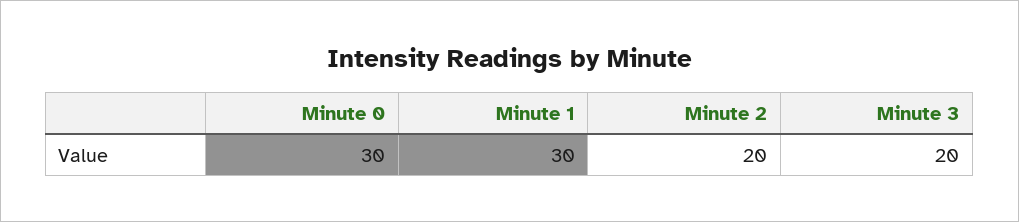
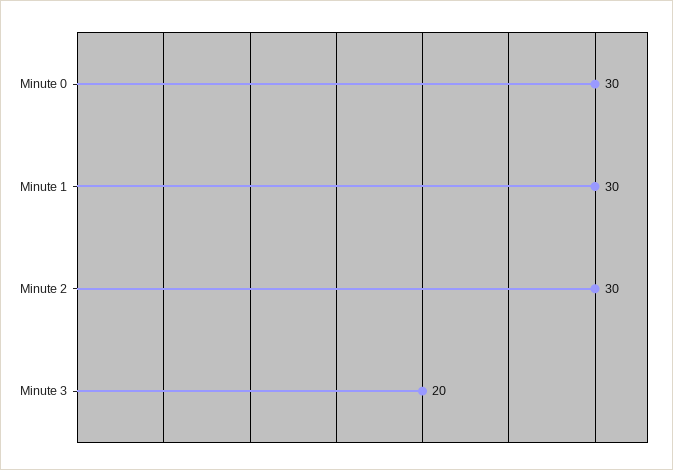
  {
    "Minute 0": 30,
    "Minute 1": 30,
-   "Minute 2": 20,
+   "Minute 2": 30,
    "Minute 3": 20
  }

